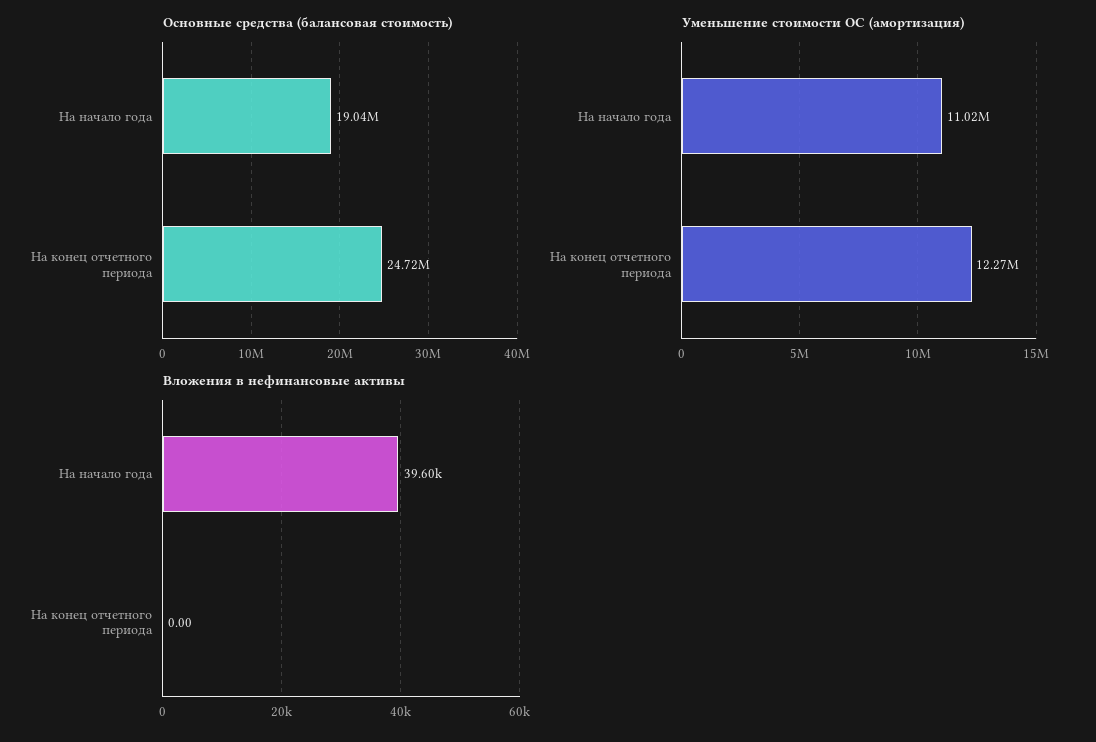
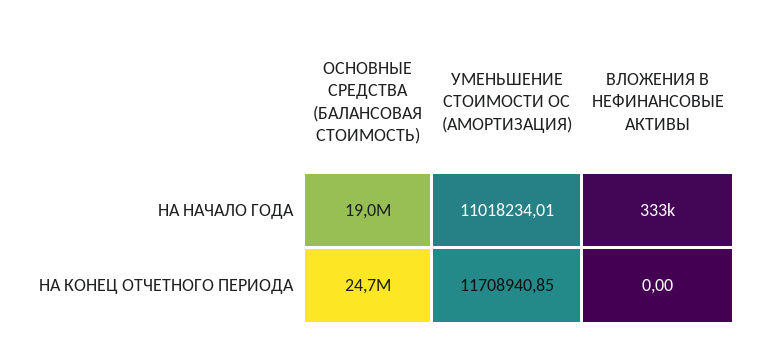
  {
    "Основные средства (балансовая стоимость)": {
      "На начало года": 19040000,
      "На конец отчетного периода": 24720000
    },
    "Уменьшение стоимости ОС (амортизация)": {
      "На начало года": 11018234.01,
-     "На конец отчетного периода": 12270000
+     "На конец отчетного периода": 11708940.85
    },
    "Вложения в нефинансовые активы": {
-     "На начало года": 39600,
+     "На начало года": 333000,
      "На конец отчетного периода": 0
    }
  }

